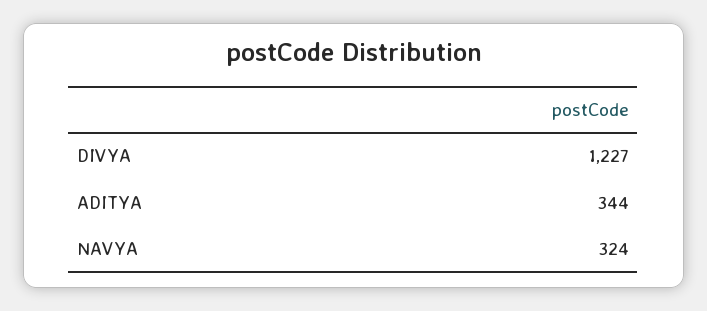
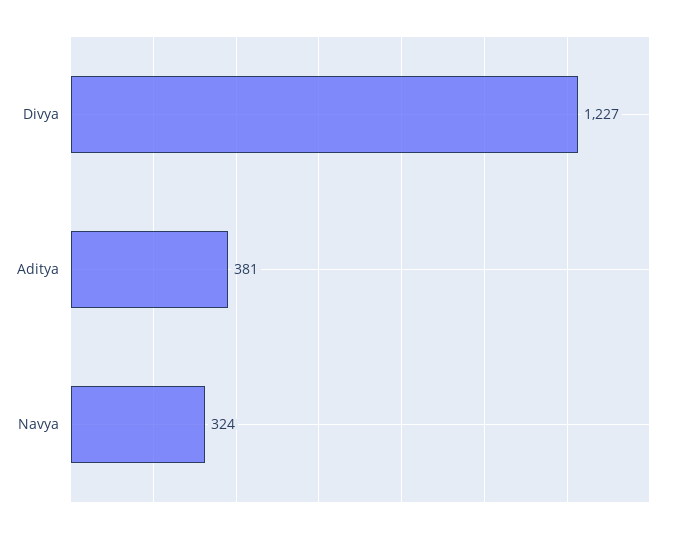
  {
    "DIVYA": 1227,
-   "ADITYA": 344,
+   "ADITYA": 381,
    "NAVYA": 324
  }

